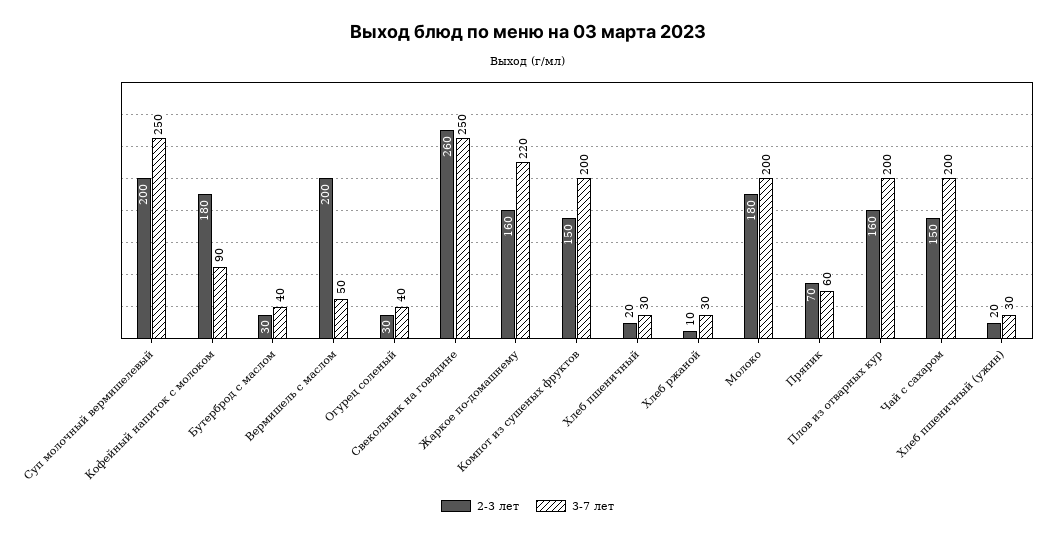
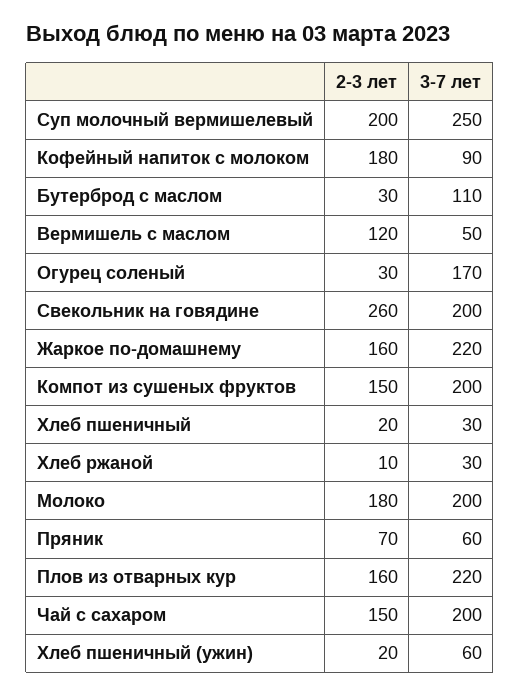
  {
    "2-3 лет": {
      "Суп молочный вермишелевый": 200,
      "Кофейный напиток с молоком": 180,
      "Бутерброд с маслом": 30,
-     "Вермишель с маслом": 200,
+     "Вермишель с маслом": 120,
      "Огурец соленый": 30,
      "Свекольник на говядине": 260,
      "Жаркое по-домашнему": 160,
      "Компот из сушеных фруктов": 150,
      "Хлеб пшеничный": 20,
      "Хлеб ржаной": 10,
      "Молоко": 180,
      "Пряник": 70,
      "Плов из отварных кур": 160,
      "Чай с сахаром": 150,
      "Хлеб пшеничный (ужин)": 20
    },
    "3-7 лет": {
      "Суп молочный вермишелевый": 250,
      "Кофейный напиток с молоком": 90,
-     "Бутерброд с маслом": 40,
+     "Бутерброд с маслом": 110,
      "Вермишель с маслом": 50,
-     "Огурец соленый": 40,
+     "Огурец соленый": 170,
-     "Свекольник на говядине": 250,
+     "Свекольник на говядине": 200,
      "Жаркое по-домашнему": 220,
      "Компот из сушеных фруктов": 200,
      "Хлеб пшеничный": 30,
      "Хлеб ржаной": 30,
      "Молоко": 200,
      "Пряник": 60,
-     "Плов из отварных кур": 200,
+     "Плов из отварных кур": 220,
      "Чай с сахаром": 200,
-     "Хлеб пшеничный (ужин)": 30
+     "Хлеб пшеничный (ужин)": 60
    }
  }

